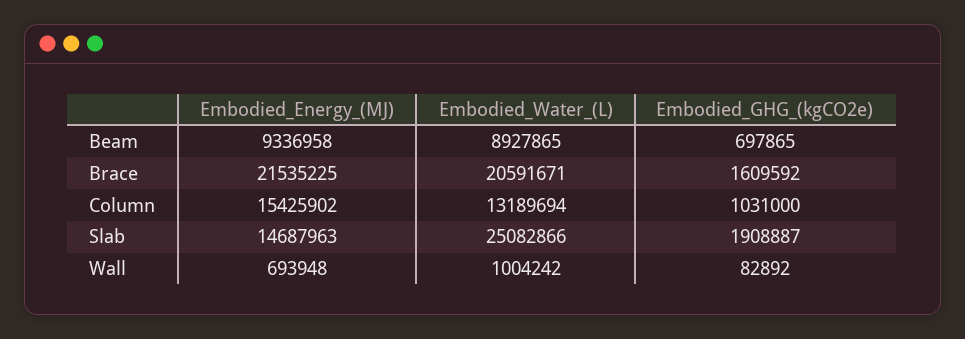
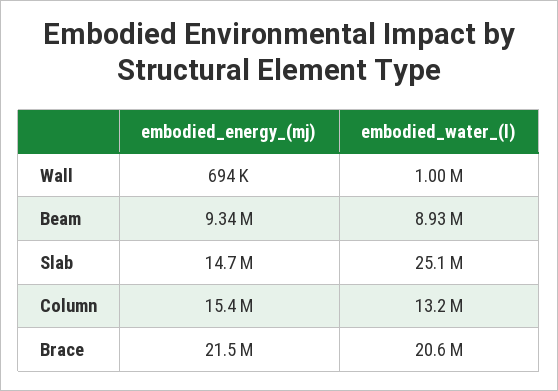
  {
    "Embodied_Energy_(MJ)": {
      "Beam": 9336958,
      "Brace": 21535225,
      "Column": 15425902,
      "Slab": 14687963,
      "Wall": 693948
    },
    "Embodied_Water_(L)": {
      "Beam": 8927865,
      "Brace": 20591671,
      "Column": 13189694,
      "Slab": 25082866,
      "Wall": 1004242
-   },
+   }
-   "Embodied_GHG_(kgCO2e)": {
-     "Beam": 697865,
-     "Brace": 1609592,
-     "Column": 1031000,
-     "Slab": 1908887,
-     "Wall": 82892
-   }
  }

